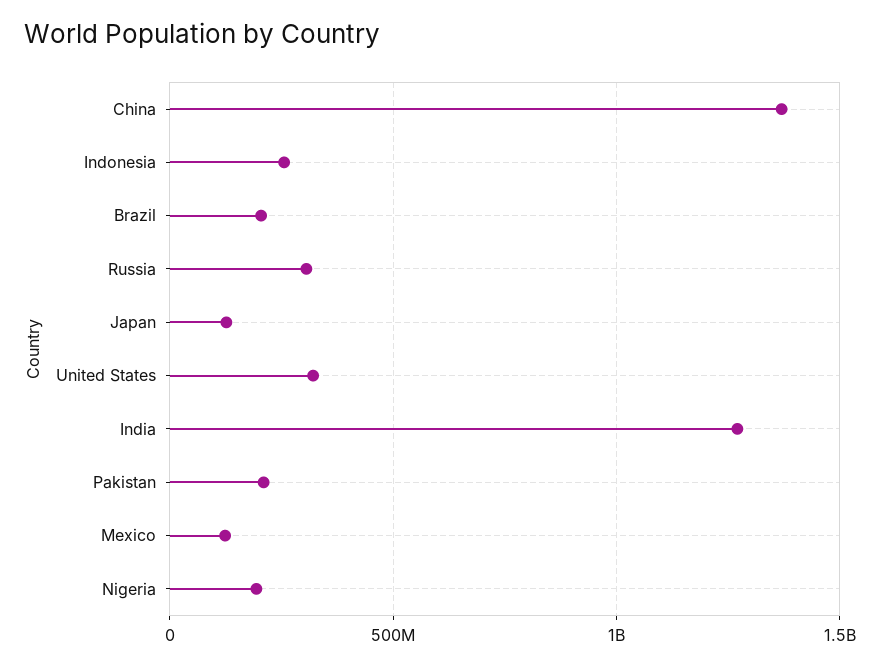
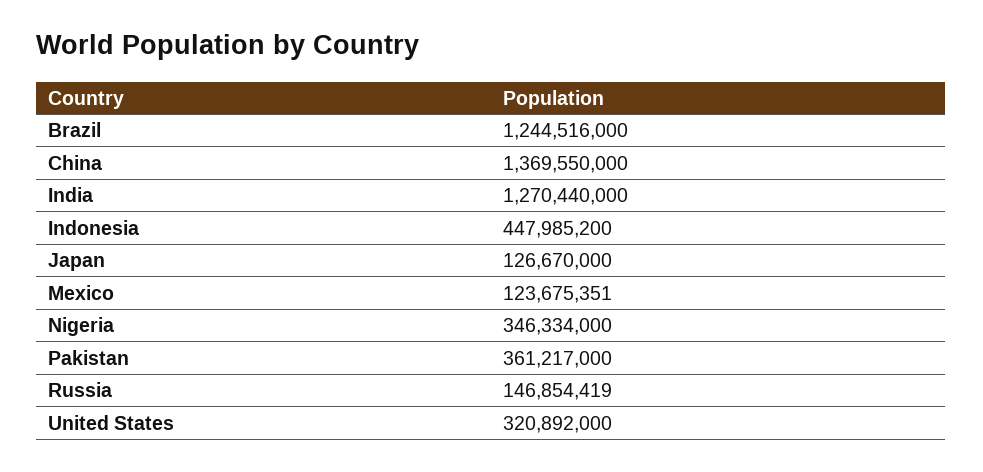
  {
    "China": 1369550000,
-   "Indonesia": 250000000,
+   "Indonesia": 447985200,
-   "Brazil": 200000000,
+   "Brazil": 1244516000,
-   "Russia": 300000000,
+   "Russia": 146854419,
    "Japan": 126670000,
    "United States": 320892000,
    "India": 1270440000,
-   "Pakistan": 200000000,
+   "Pakistan": 361217000,
    "Mexico": 123675351,
-   "Nigeria": 200000000
+   "Nigeria": 346334000
  }

